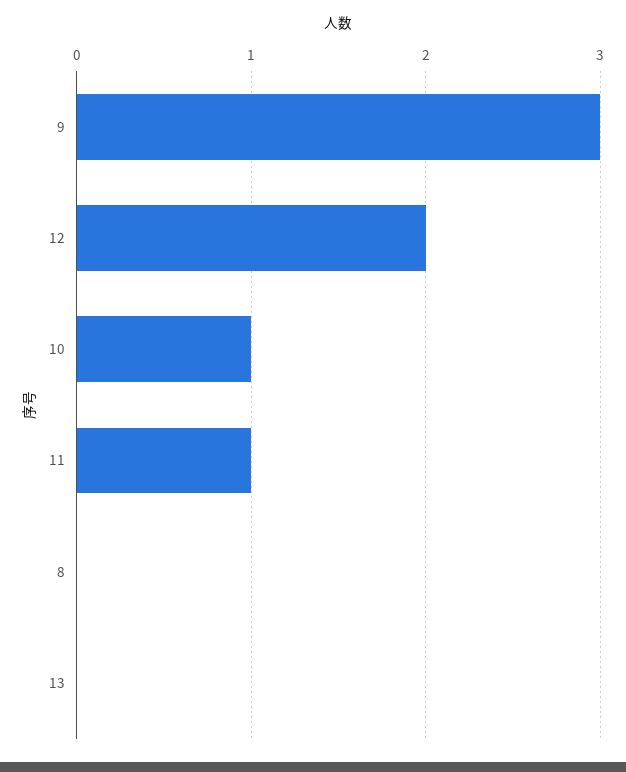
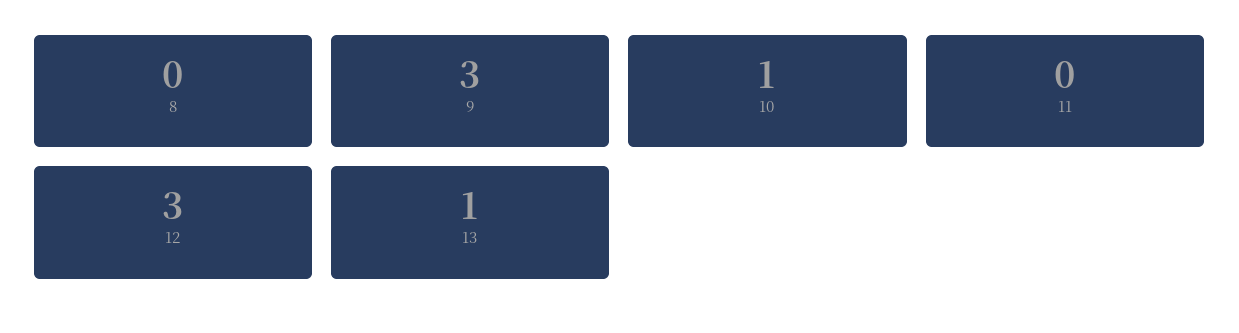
  {
    "9": 3,
-   "12": 2,
+   "12": 3,
    "10": 1,
-   "11": 1,
+   "11": 0,
    "8": 0,
-   "13": 0
+   "13": 1
  }

